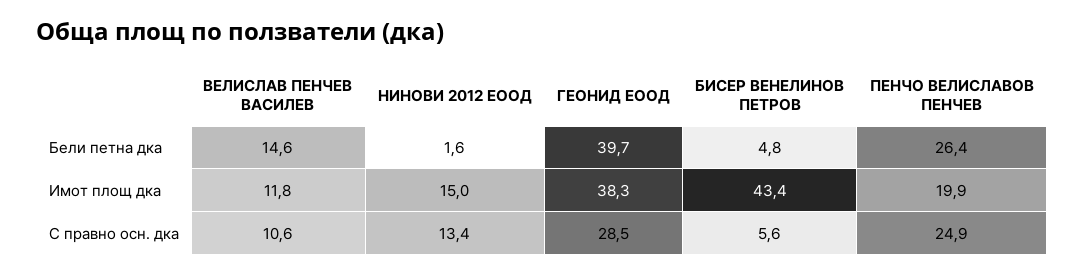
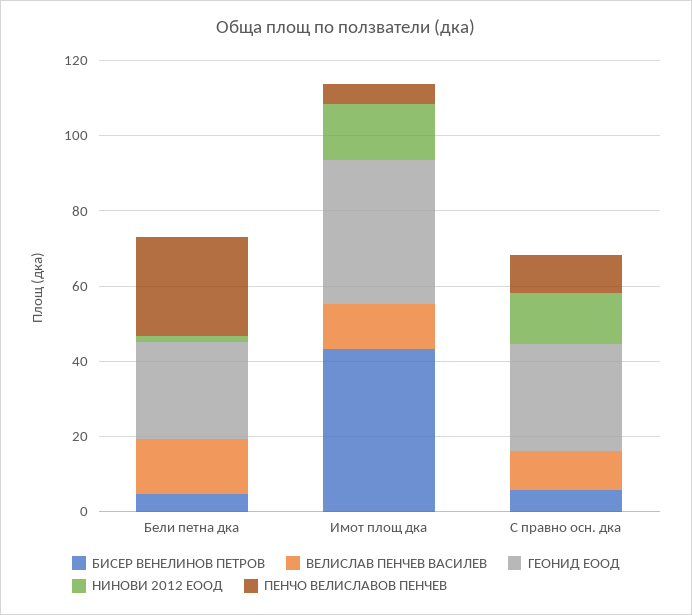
  {
    "ВЕЛИСЛАВ ПЕНЧЕВ ВАСИЛЕВ": {
      "Бели петна дка": 14.6,
      "Имот площ дка": 11.8,
      "С правно осн. дка": 10.6
    },
    "НИНОВИ 2012 ЕООД": {
      "Бели петна дка": 1.6,
      "Имот площ дка": 15,
      "С правно осн. дка": 13.4
    },
    "ГЕОНИД ЕООД": {
-     "Бели петна дка": 39.7,
+     "Бели петна дка": 25,
      "Имот площ дка": 38.3,
      "С правно осн. дка": 28.5
    },
    "БИСЕР ВЕНЕЛИНОВ ПЕТРОВ": {
      "Бели петна дка": 4.8,
      "Имот площ дка": 43.4,
      "С правно осн. дка": 5.6
    },
    "ПЕНЧО ВЕЛИСЛАВОВ ПЕНЧЕВ": {
      "Бели петна дка": 26.4,
-     "Имот площ дка": 19.9,
+     "Имот площ дка": 5,
-     "С правно осн. дка": 24.9
+     "С правно осн. дка": 10
    }
  }

